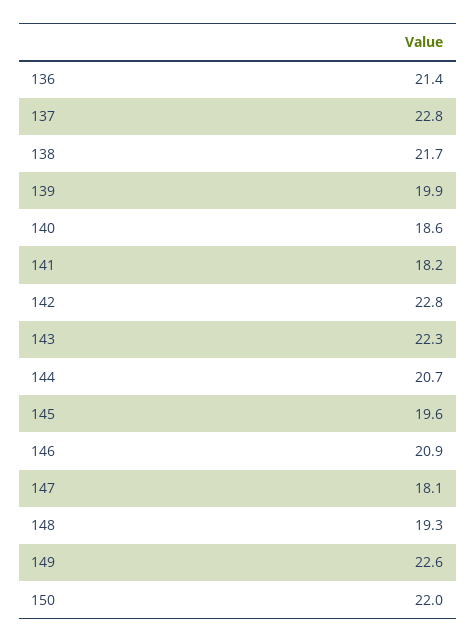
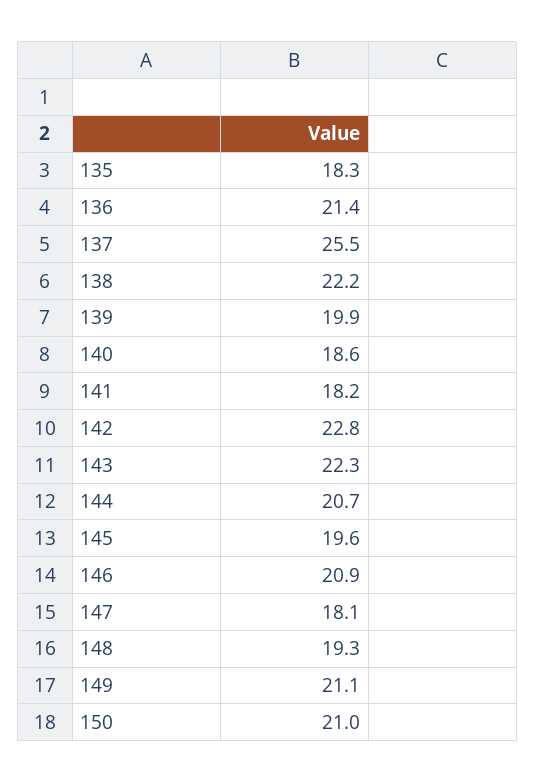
  {
    "136": 21.4,
-   "137": 22.8,
+   "137": 25.5,
-   "138": 21.7,
+   "138": 22.2,
    "139": 19.9,
    "140": 18.6,
    "141": 18.2,
    "142": 22.8,
    "143": 22.3,
    "144": 20.7,
    "145": 19.6,
    "146": 20.9,
    "147": 18.1,
    "148": 19.3,
-   "149": 22.6,
+   "149": 21.1,
-   "150": 22
+   "150": 21,
+   "135": 18.3
  }

